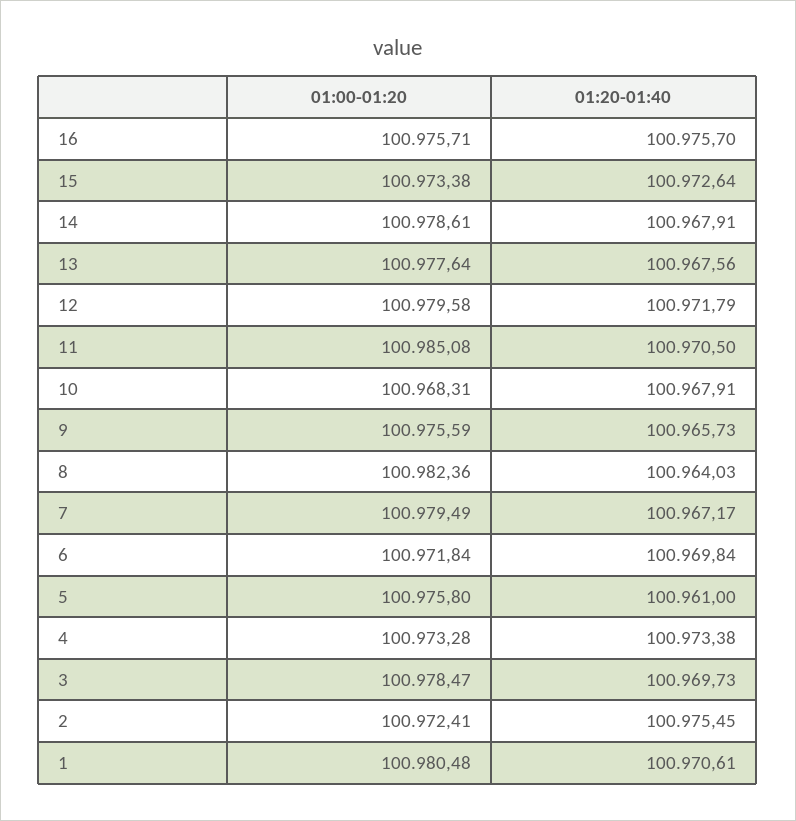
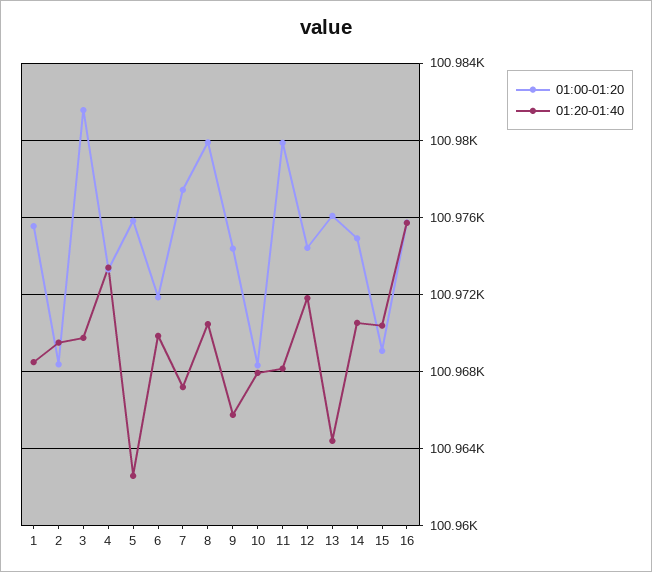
  {
    "01:00-01:20": {
      "16": 100975.71,
-     "15": 100973.38,
+     "15": 100969,
-     "14": 100978.61,
+     "14": 100975,
-     "13": 100977.64,
+     "13": 100976,
-     "12": 100979.58,
+     "12": 100974.5,
-     "11": 100985.08,
+     "11": 100980,
      "10": 100968.31,
-     "9": 100975.59,
+     "9": 100974.5,
-     "8": 100982.36,
+     "8": 100980,
-     "7": 100979.49,
+     "7": 100977.5,
      "6": 100971.84,
      "5": 100975.8,
      "4": 100973.28,
-     "3": 100978.47,
+     "3": 100981.5,
-     "2": 100972.41,
+     "2": 100968.5,
-     "1": 100980.48
+     "1": 100975.5
    },
    "01:20-01:40": {
      "16": 100975.7,
-     "15": 100972.64,
+     "15": 100970.5,
-     "14": 100967.91,
+     "14": 100970.5,
-     "13": 100967.56,
+     "13": 100964.5,
      "12": 100971.79,
-     "11": 100970.5,
+     "11": 100968,
      "10": 100967.91,
      "9": 100965.73,
-     "8": 100964.03,
+     "8": 100970.5,
      "7": 100967.17,
      "6": 100969.84,
-     "5": 100961,
+     "5": 100962.5,
      "4": 100973.38,
      "3": 100969.73,
-     "2": 100975.45,
+     "2": 100969.5,
-     "1": 100970.61
+     "1": 100968.5
    }
  }

